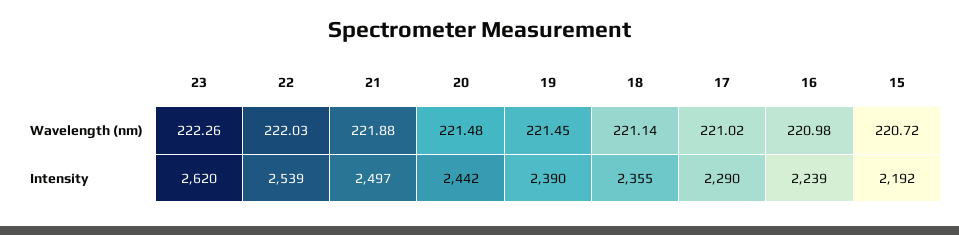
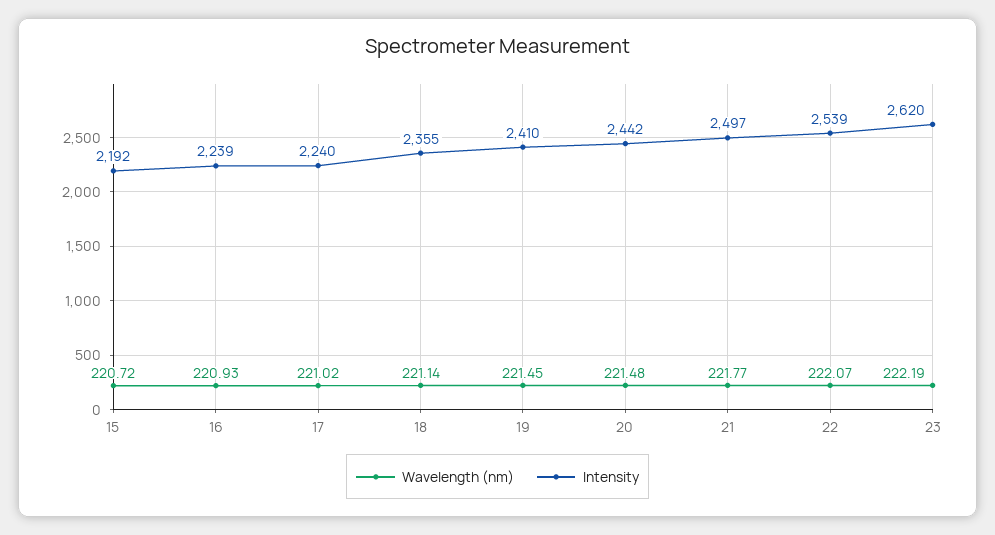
  {
    "Wavelength (nm)": {
-     "23": 222.26,
+     "23": 222.19,
-     "22": 222.03,
+     "22": 222.07,
-     "21": 221.88,
+     "21": 221.77,
      "20": 221.48,
      "19": 221.45,
      "18": 221.14,
      "17": 221.02,
-     "16": 220.98,
+     "16": 220.93,
      "15": 220.72
    },
    "Intensity": {
      "23": 2620,
      "22": 2539,
      "21": 2497,
      "20": 2442,
-     "19": 2390,
+     "19": 2410,
      "18": 2355,
-     "17": 2290,
+     "17": 2240,
      "16": 2239,
      "15": 2192
    }
  }

